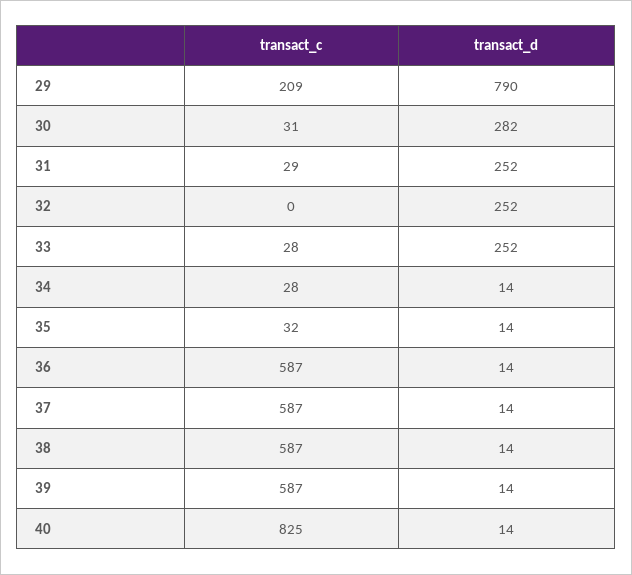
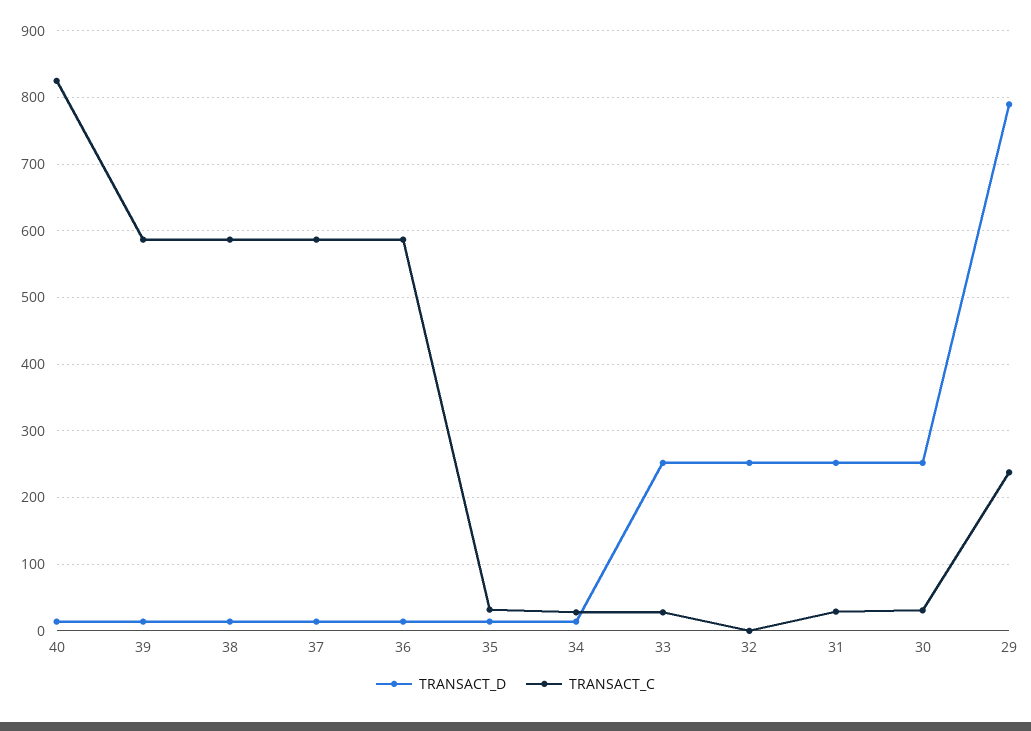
  {
    "transact_c": {
-     "29": 209,
+     "29": 240,
      "30": 31,
      "31": 29,
      "32": 0,
      "33": 28,
      "34": 28,
      "35": 32,
      "36": 587,
      "37": 587,
      "38": 587,
      "39": 587,
      "40": 825
    },
    "transact_d": {
      "29": 790,
-     "30": 282,
+     "30": 250,
      "31": 252,
      "32": 252,
      "33": 252,
      "34": 14,
      "35": 14,
      "36": 14,
      "37": 14,
      "38": 14,
      "39": 14,
      "40": 14
    }
  }

